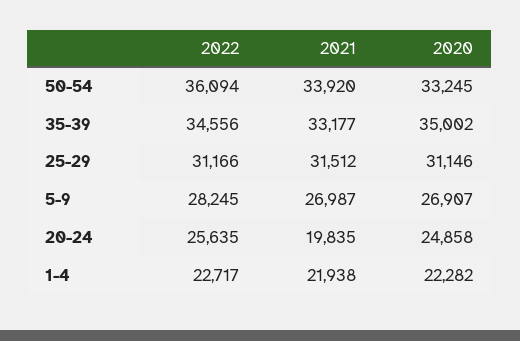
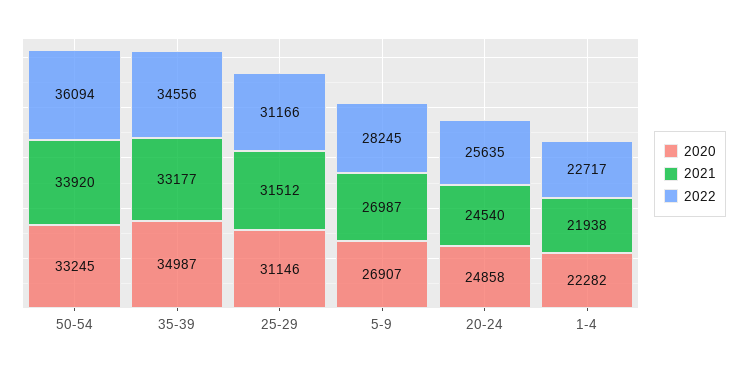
  {
    "2022": {
      "50-54": 36094,
      "35-39": 34556,
      "25-29": 31166,
      "5-9": 28245,
      "20-24": 25635,
      "1-4": 22717
    },
    "2021": {
      "50-54": 33920,
      "35-39": 33177,
      "25-29": 31512,
      "5-9": 26987,
-     "20-24": 19835,
+     "20-24": 24540,
      "1-4": 21938
    },
    "2020": {
      "50-54": 33245,
-     "35-39": 35002,
+     "35-39": 34987,
      "25-29": 31146,
      "5-9": 26907,
      "20-24": 24858,
      "1-4": 22282
    }
  }

